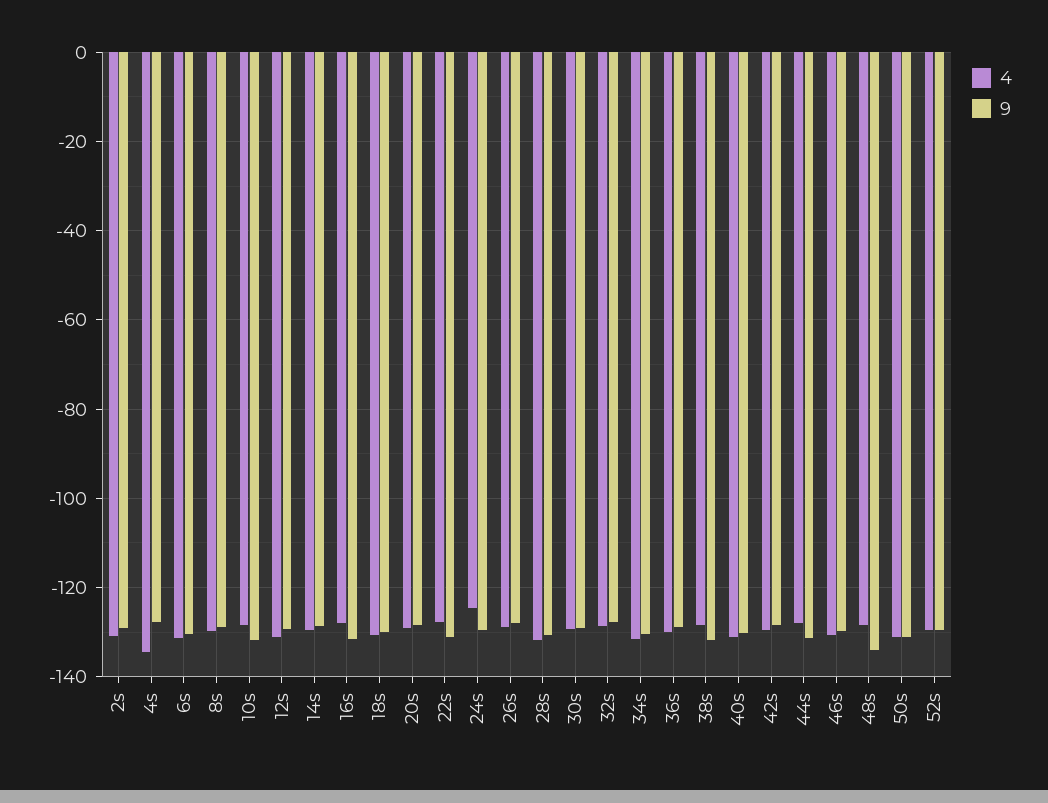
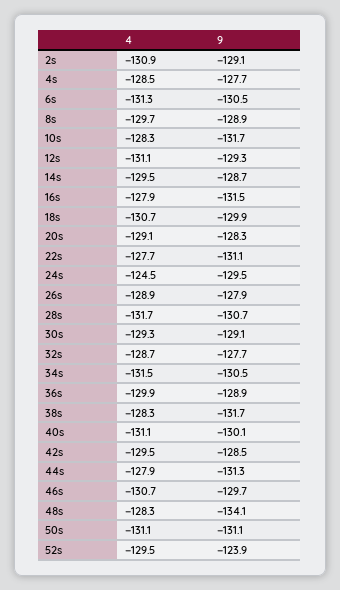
  {
    "4": {
      "2s": -130.9,
-     "4s": -134,
+     "4s": -128.5,
      "6s": -131.3,
      "8s": -129.7,
      "10s": -128.3,
      "12s": -131.1,
      "14s": -129.5,
      "16s": -127.9,
      "18s": -130.7,
      "20s": -129.1,
      "22s": -127.7,
      "24s": -124.5,
      "26s": -128.9,
      "28s": -131.7,
      "30s": -129.3,
      "32s": -128.7,
      "34s": -131.5,
      "36s": -129.9,
      "38s": -128.3,
      "40s": -131.1,
      "42s": -129.5,
      "44s": -127.9,
      "46s": -130.7,
      "48s": -128.3,
      "50s": -131.1,
      "52s": -129.5
    },
    "9": {
      "2s": -129.1,
      "4s": -127.7,
      "6s": -130.5,
      "8s": -128.9,
      "10s": -131.7,
      "12s": -129.3,
      "14s": -128.7,
      "16s": -131.5,
      "18s": -129.9,
      "20s": -128.3,
      "22s": -131.1,
      "24s": -129.5,
      "26s": -127.9,
      "28s": -130.7,
      "30s": -129.1,
      "32s": -127.7,
      "34s": -130.5,
      "36s": -128.9,
      "38s": -131.7,
      "40s": -130.1,
      "42s": -128.5,
      "44s": -131.3,
      "46s": -129.7,
      "48s": -134.1,
      "50s": -131.1,
-     "52s": -130
+     "52s": -123.9
    }
  }

